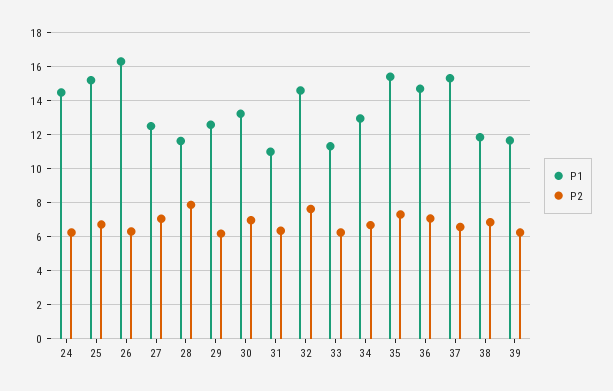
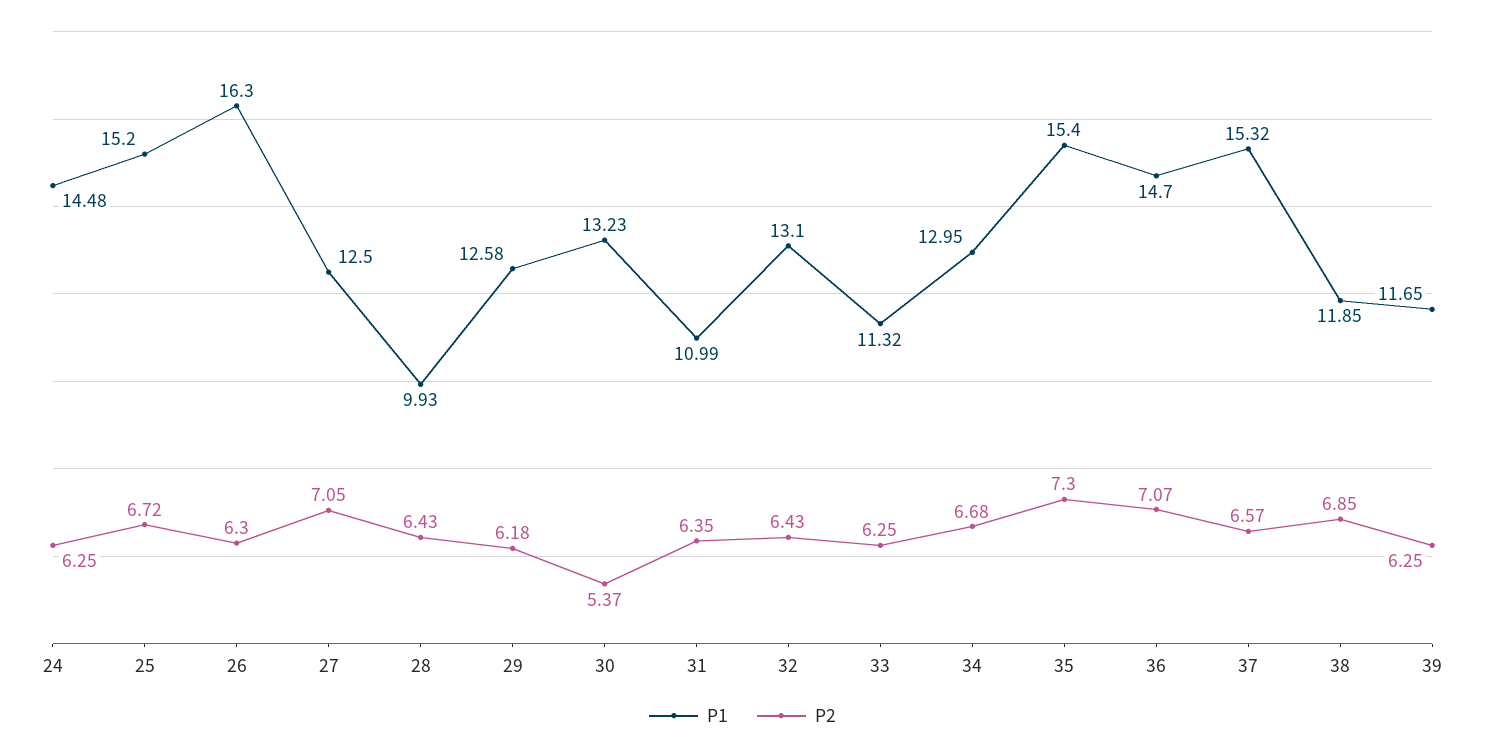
  {
    "P1": {
      "24": 14.48,
      "25": 15.2,
      "26": 16.3,
      "27": 12.5,
-     "28": 11.5,
+     "28": 9.93,
      "29": 12.58,
      "30": 13.23,
      "31": 10.99,
-     "32": 14.5,
+     "32": 13.1,
      "33": 11.32,
      "34": 12.95,
      "35": 15.4,
      "36": 14.7,
      "37": 15.32,
      "38": 11.85,
      "39": 11.65
    },
    "P2": {
      "24": 6.25,
      "25": 6.72,
      "26": 6.3,
      "27": 7.05,
-     "28": 8,
+     "28": 6.43,
      "29": 6.18,
-     "30": 7,
+     "30": 5.37,
      "31": 6.35,
-     "32": 7.5,
+     "32": 6.43,
      "33": 6.25,
      "34": 6.68,
      "35": 7.3,
      "36": 7.07,
      "37": 6.57,
      "38": 6.85,
      "39": 6.25
    }
  }

